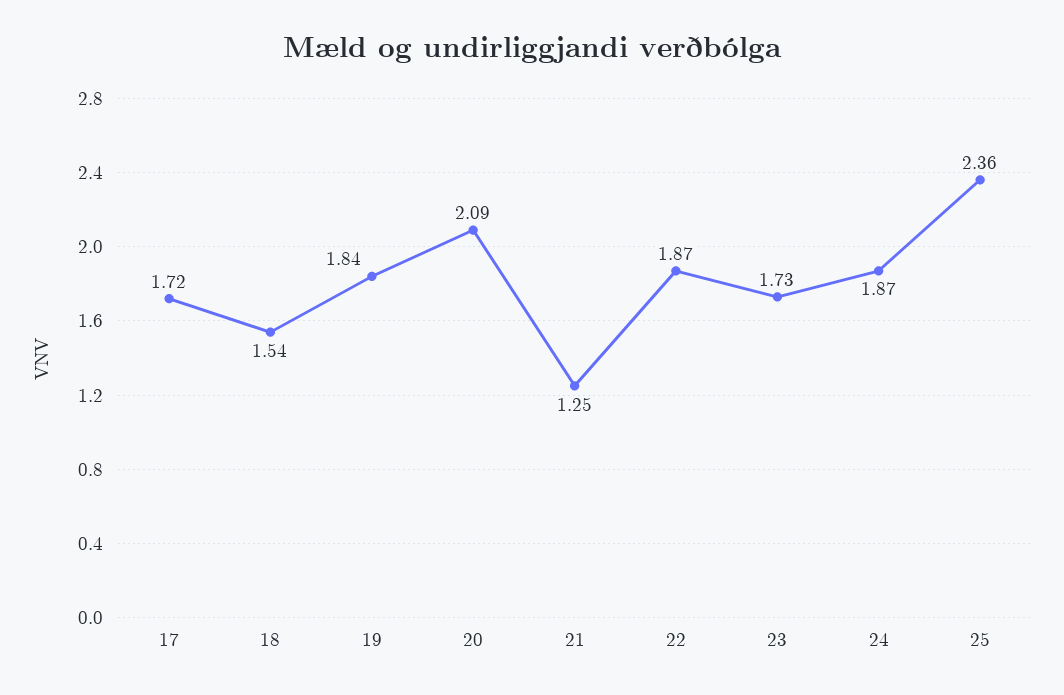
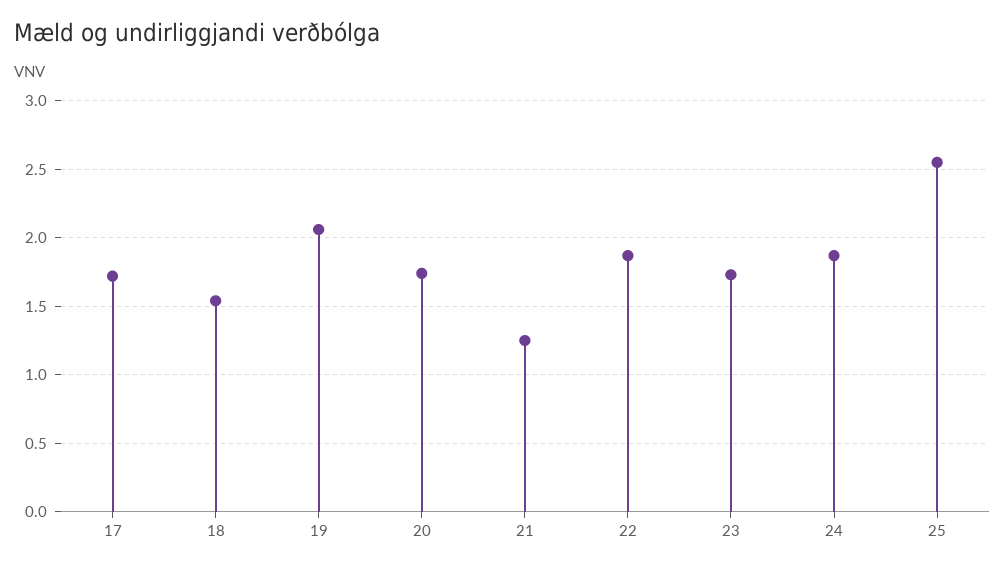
  {
    "17": 1.72,
    "18": 1.54,
-   "19": 1.84,
+   "19": 2.05,
-   "20": 2.09,
+   "20": 1.75,
    "21": 1.25,
    "22": 1.87,
    "23": 1.73,
    "24": 1.87,
-   "25": 2.36
+   "25": 2.55
  }

